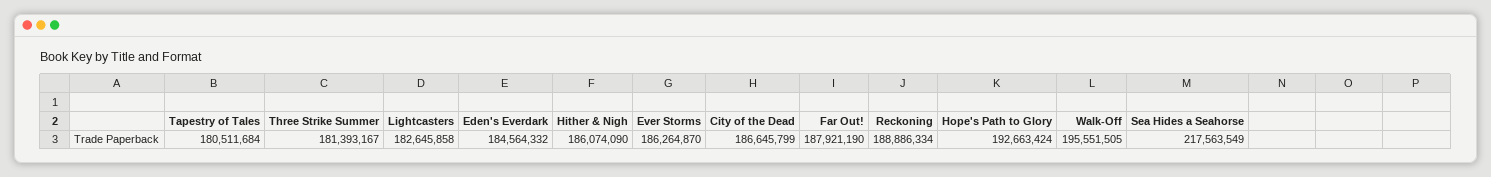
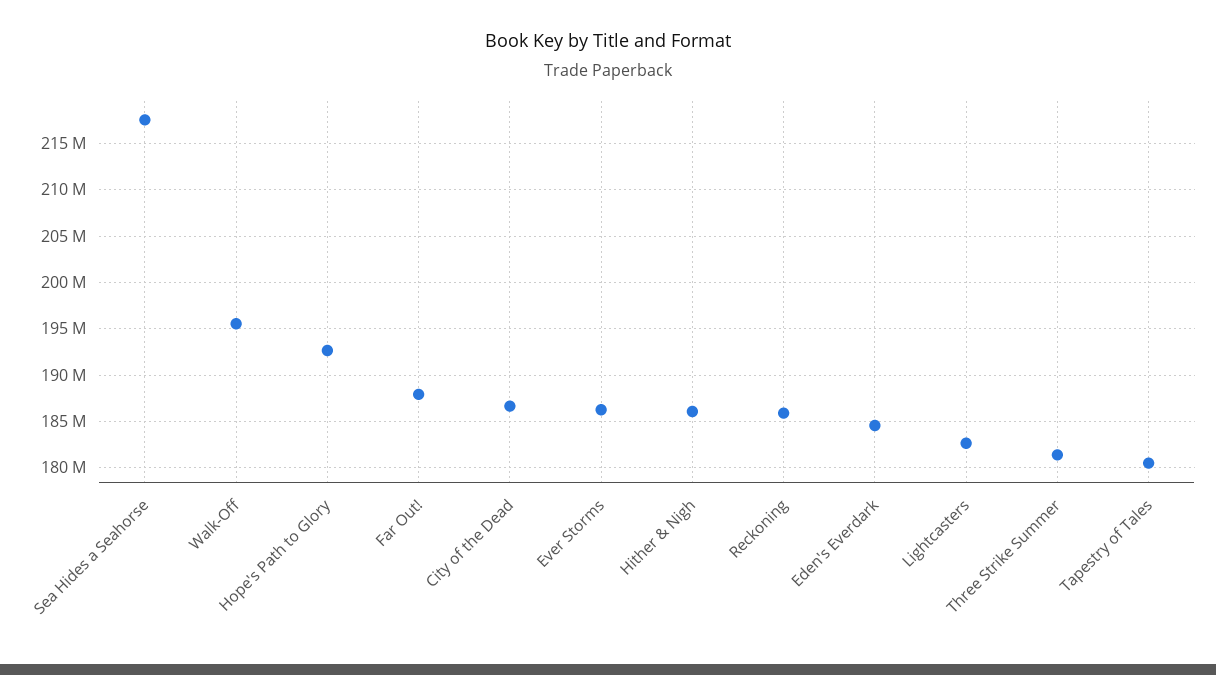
  {
    "Tapestry of Tales": 180511684,
    "Three Strike Summer": 181393167,
    "Lightcasters": 182645858,
    "Eden's Everdark": 184564332,
    "Hither & Nigh": 186074090,
    "Ever Storms": 186264870,
    "City of the Dead": 186645799,
    "Far Out!": 187921190,
-   "Reckoning": 188886334,
+   "Reckoning": 186000000,
    "Hope's Path to Glory": 192663424,
    "Walk-Off": 195551505,
    "Sea Hides a Seahorse": 217563549
  }

